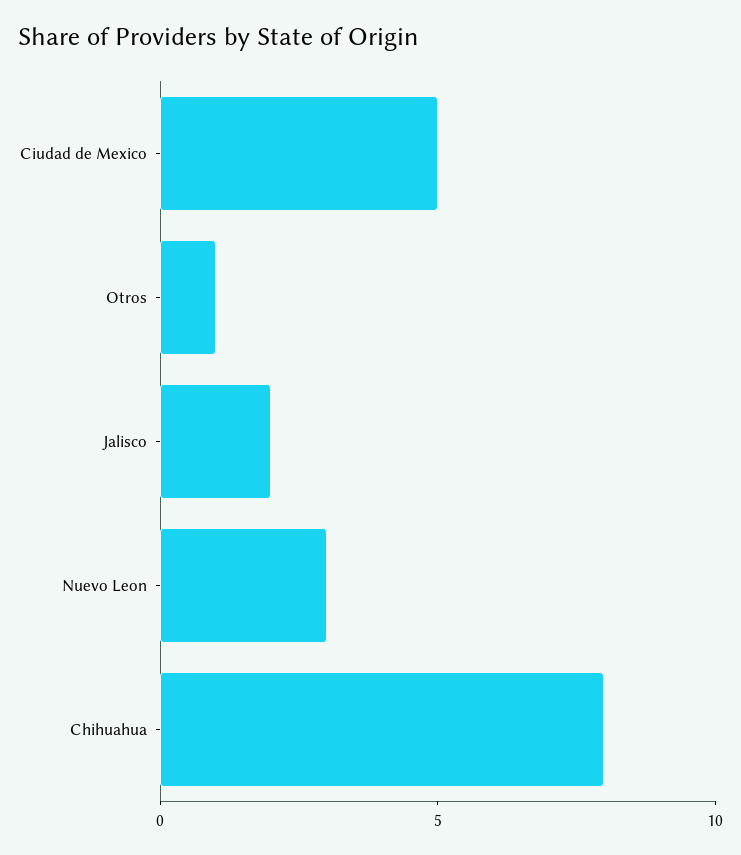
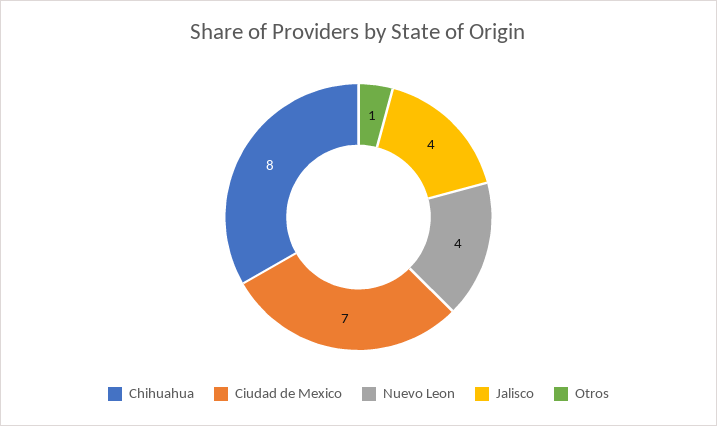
  {
-   "Ciudad de Mexico": 5,
+   "Ciudad de Mexico": 7,
    "Otros": 1,
-   "Jalisco": 2,
+   "Jalisco": 4,
-   "Nuevo Leon": 3,
+   "Nuevo Leon": 4,
    "Chihuahua": 8
  }

